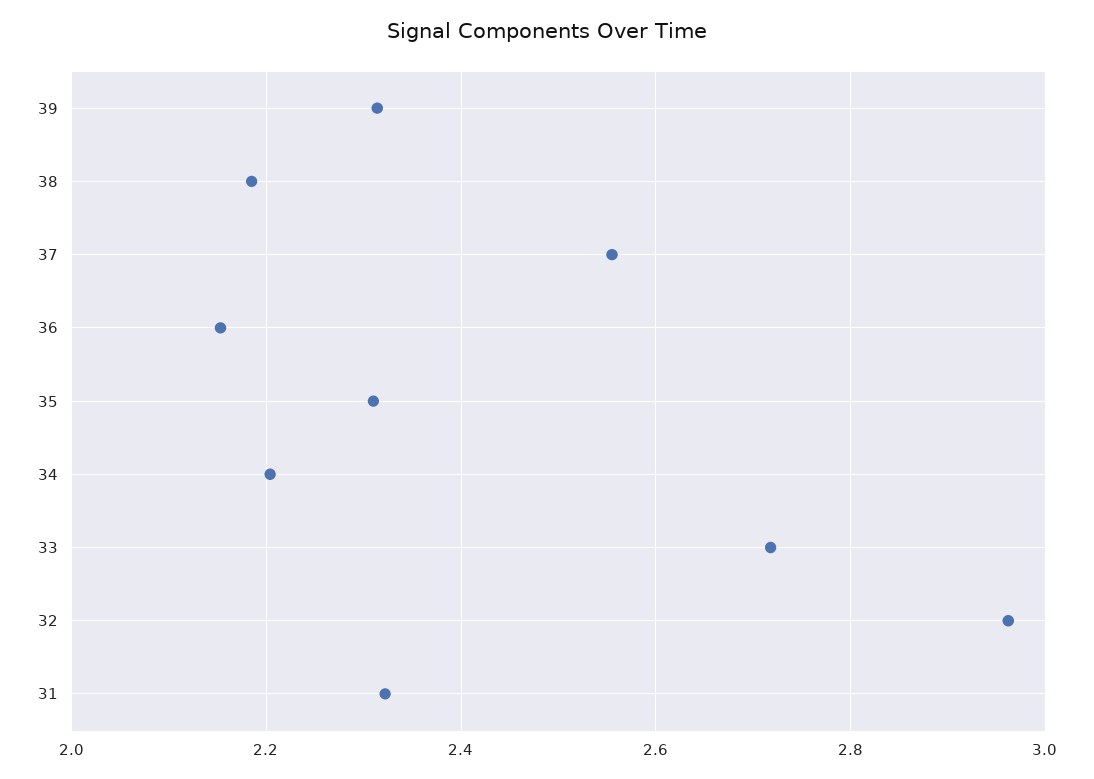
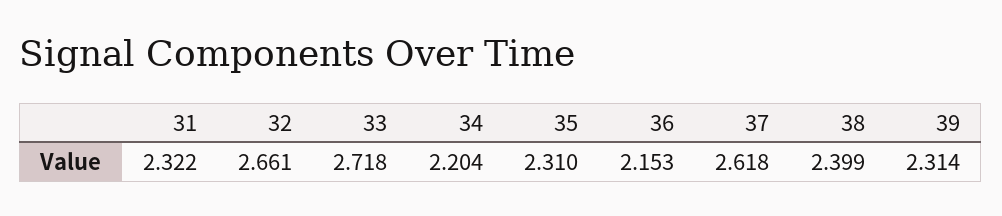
  {
    "39": 2.314,
-   "38": 2.18,
+   "38": 2.399,
-   "37": 2.56,
+   "37": 2.618,
    "36": 2.153,
    "35": 2.31,
    "34": 2.204,
    "33": 2.718,
-   "32": 2.96,
+   "32": 2.661,
    "31": 2.322
  }

